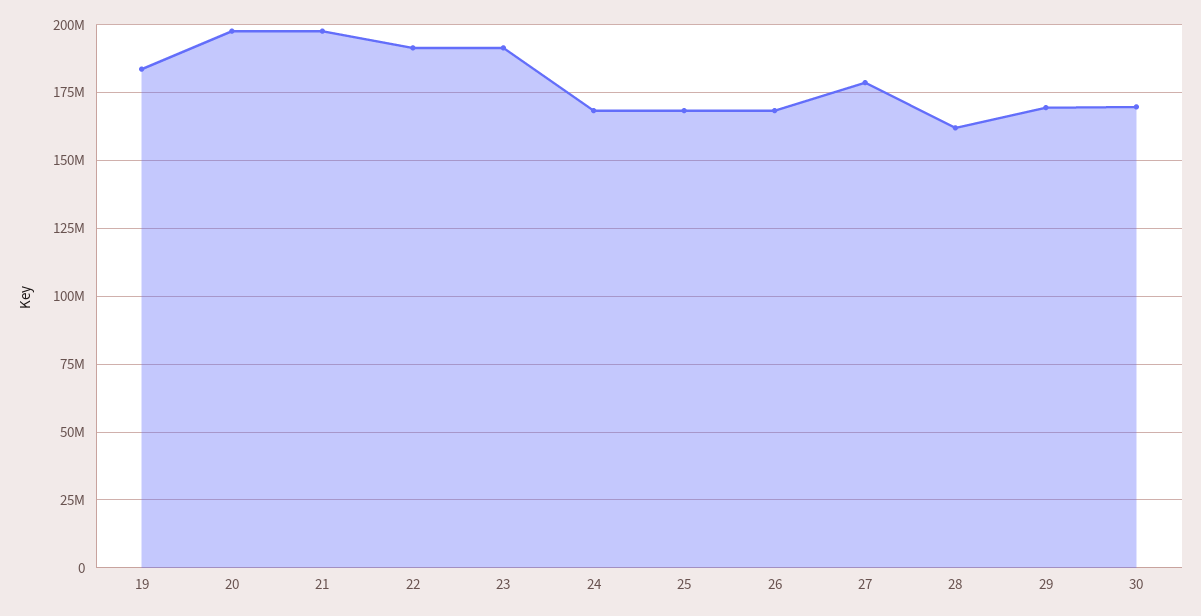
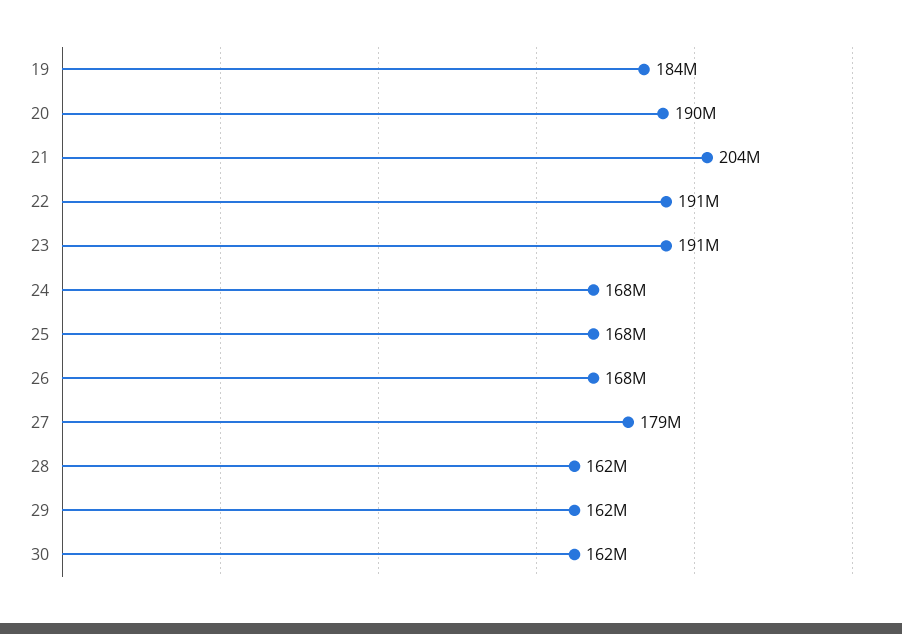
  {
    "19": 184000000,
-   "20": 197500000,
+   "20": 190000000,
-   "21": 197500000,
+   "21": 204000000,
    "22": 191000000,
    "23": 191000000,
    "24": 168000000,
    "25": 168000000,
    "26": 168000000,
    "27": 179000000,
    "28": 162000000,
-   "29": 170000000,
+   "29": 162000000,
-   "30": 170000000
+   "30": 162000000
  }

